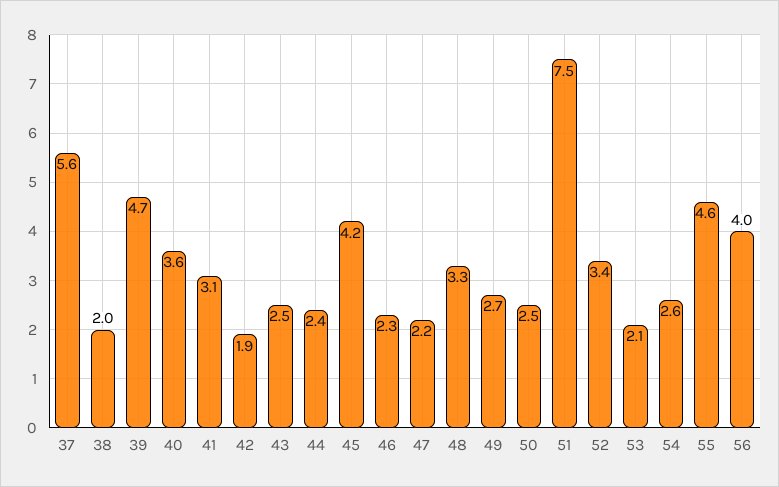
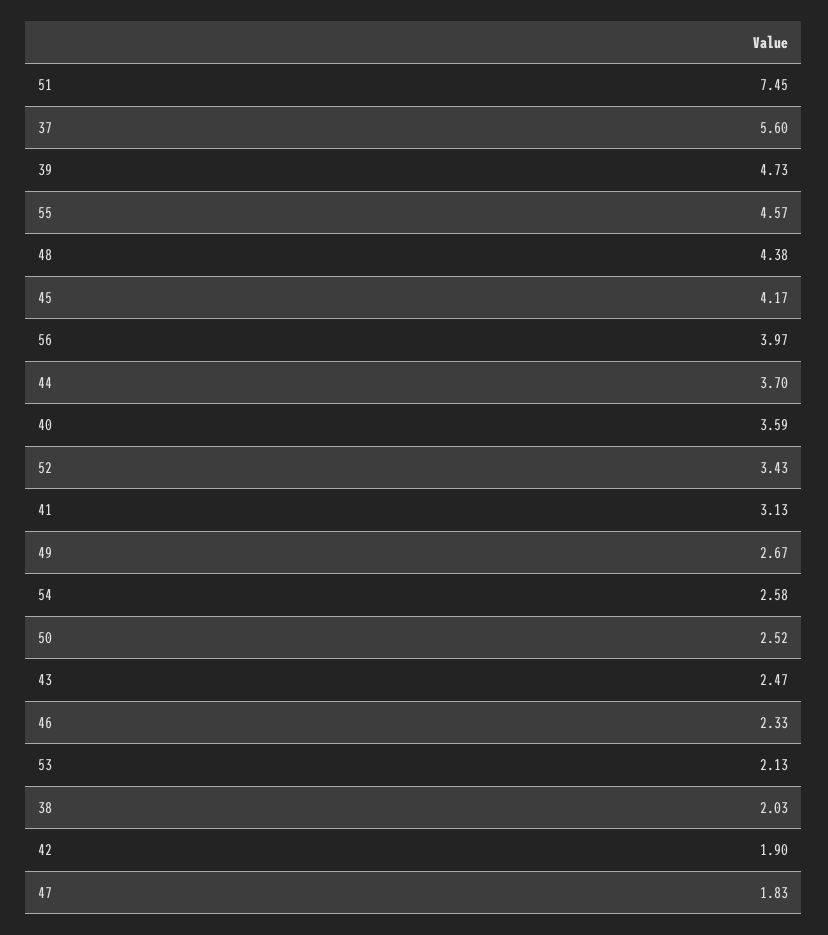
  {
    "37": 5.6,
    "38": 2.03,
    "39": 4.73,
    "40": 3.59,
    "41": 3.13,
    "42": 1.9,
    "43": 2.47,
-   "44": 2.4,
+   "44": 3.7,
    "45": 4.17,
    "46": 2.33,
-   "47": 2.2,
+   "47": 1.83,
-   "48": 3.3,
+   "48": 4.38,
    "49": 2.67,
    "50": 2.52,
    "51": 7.45,
    "52": 3.43,
    "53": 2.13,
    "54": 2.58,
    "55": 4.57,
    "56": 3.97
  }

